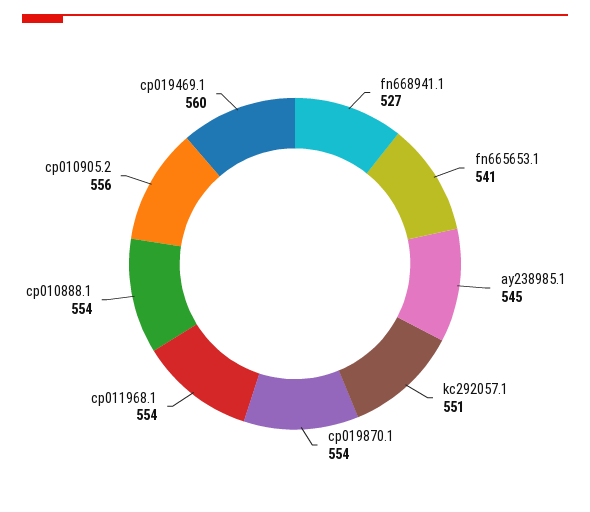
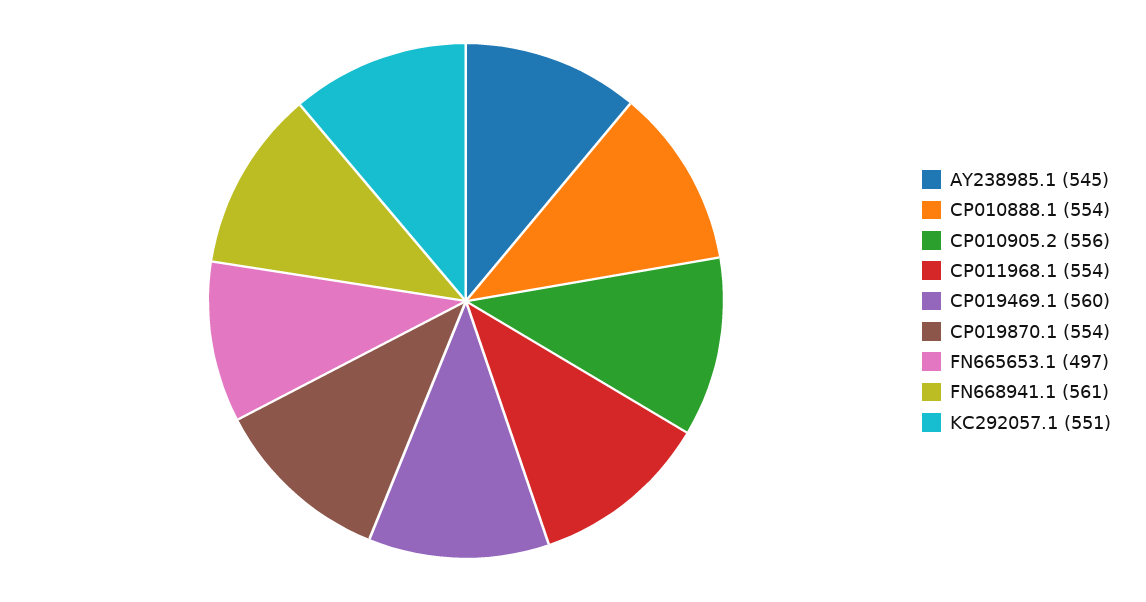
  {
-   "fn668941.1": 527,
+   "fn668941.1": 561,
-   "fn665653.1": 541,
+   "fn665653.1": 497,
    "ay238985.1": 545,
    "kc292057.1": 551,
    "cp019870.1": 554,
    "cp011968.1": 554,
    "cp010888.1": 554,
    "cp010905.2": 556,
    "cp019469.1": 560
  }

